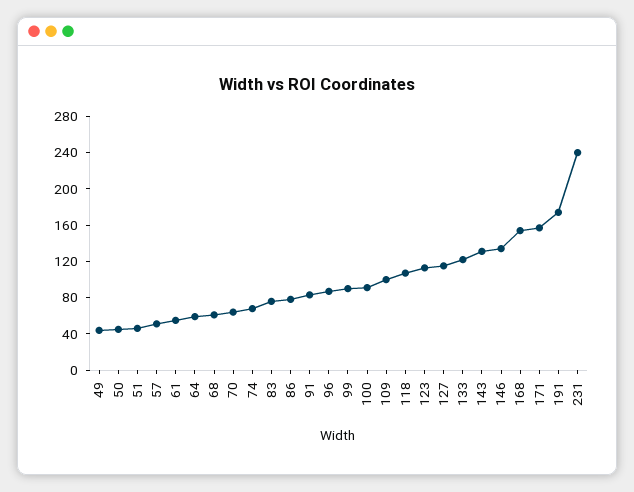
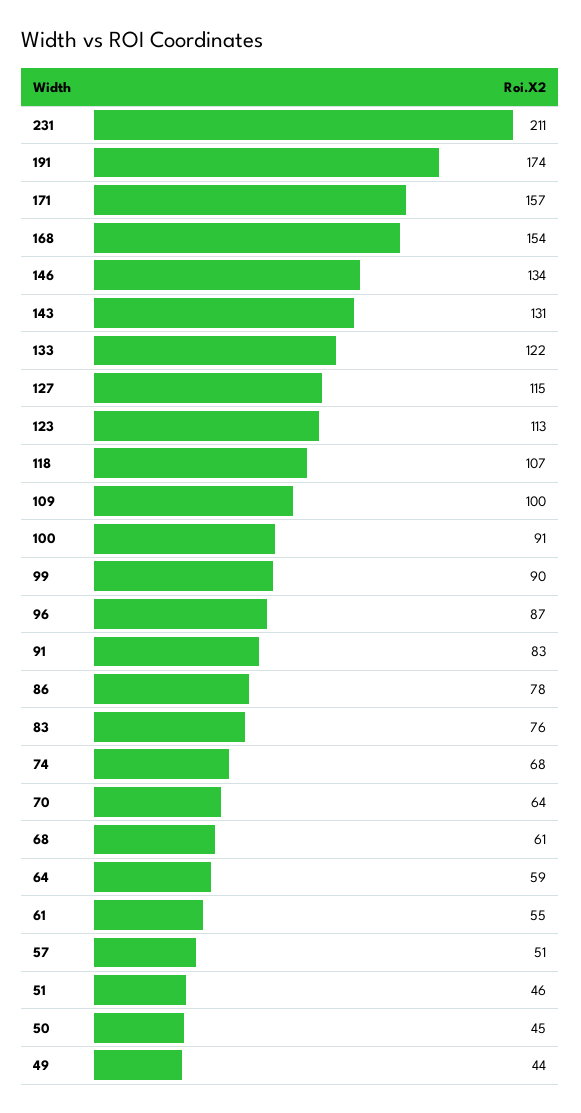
  {
    "49": 44,
    "50": 45,
    "51": 46,
    "57": 51,
    "61": 55,
    "64": 59,
    "68": 61,
    "70": 64,
    "74": 68,
    "83": 76,
    "86": 78,
    "91": 83,
    "96": 87,
    "99": 90,
    "100": 91,
    "109": 100,
    "118": 107,
    "123": 113,
    "127": 115,
    "133": 122,
    "143": 131,
    "146": 134,
    "168": 154,
    "171": 157,
    "191": 174,
-   "231": 240
+   "231": 211
  }

